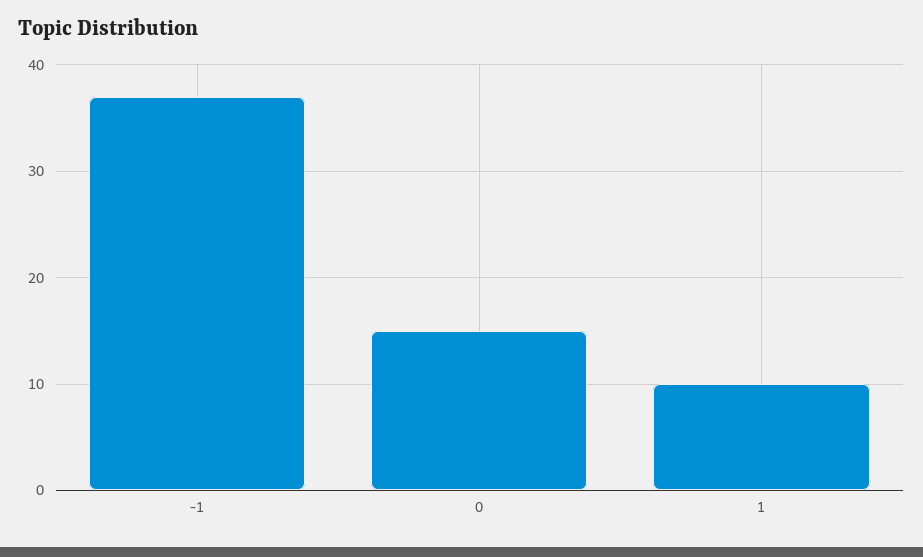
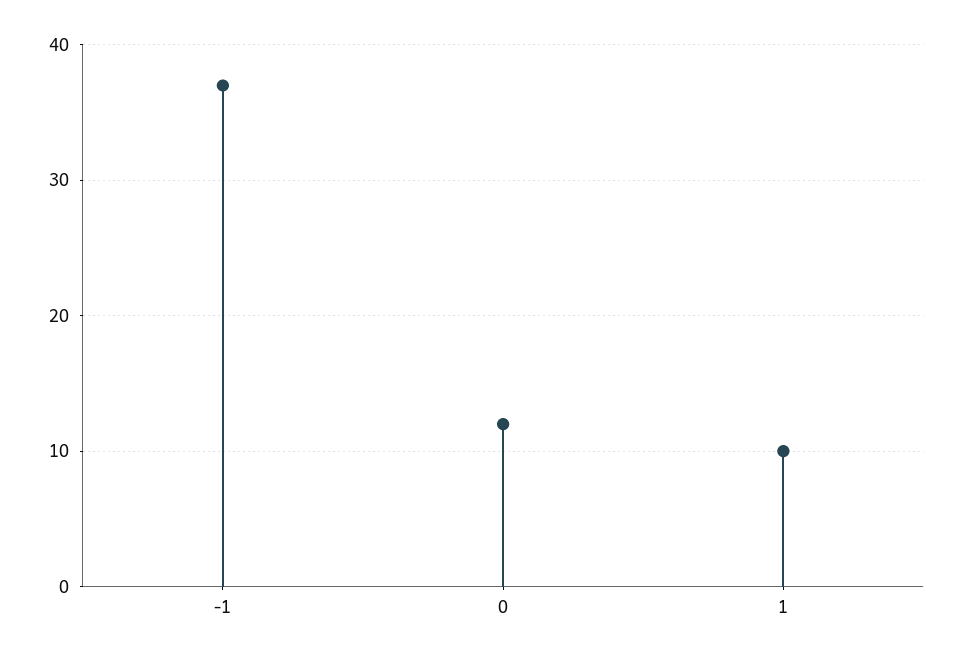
  {
    "-1": 37,
-   "0": 15,
+   "0": 12,
    "1": 10
  }

